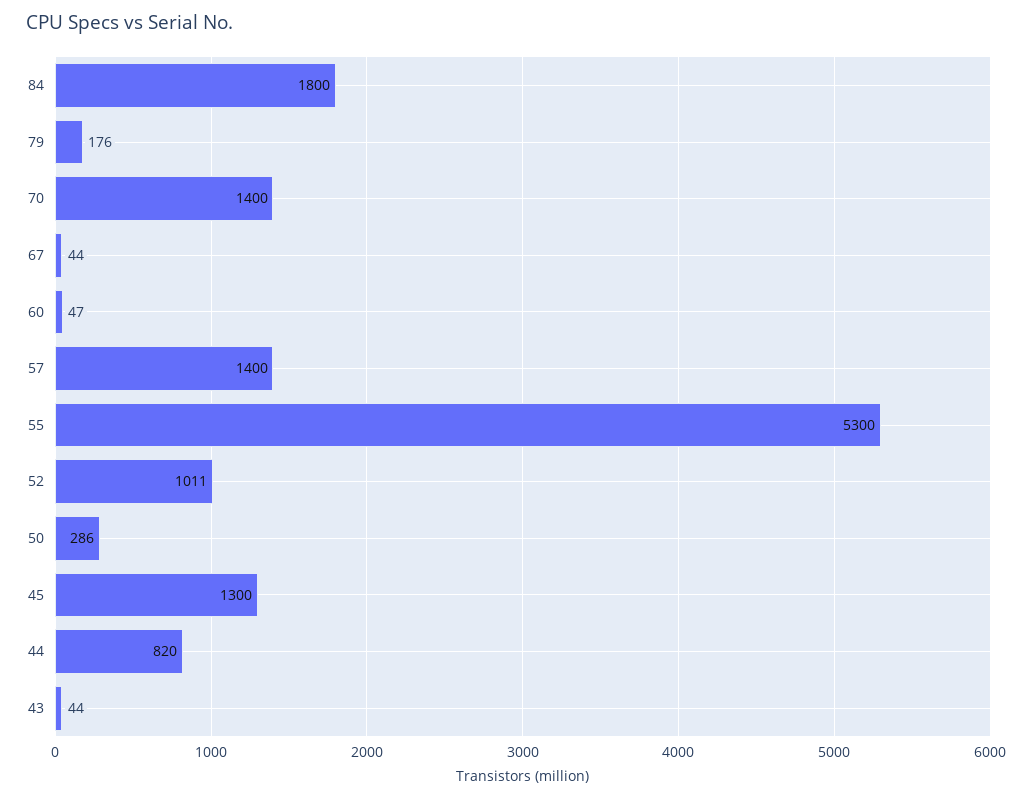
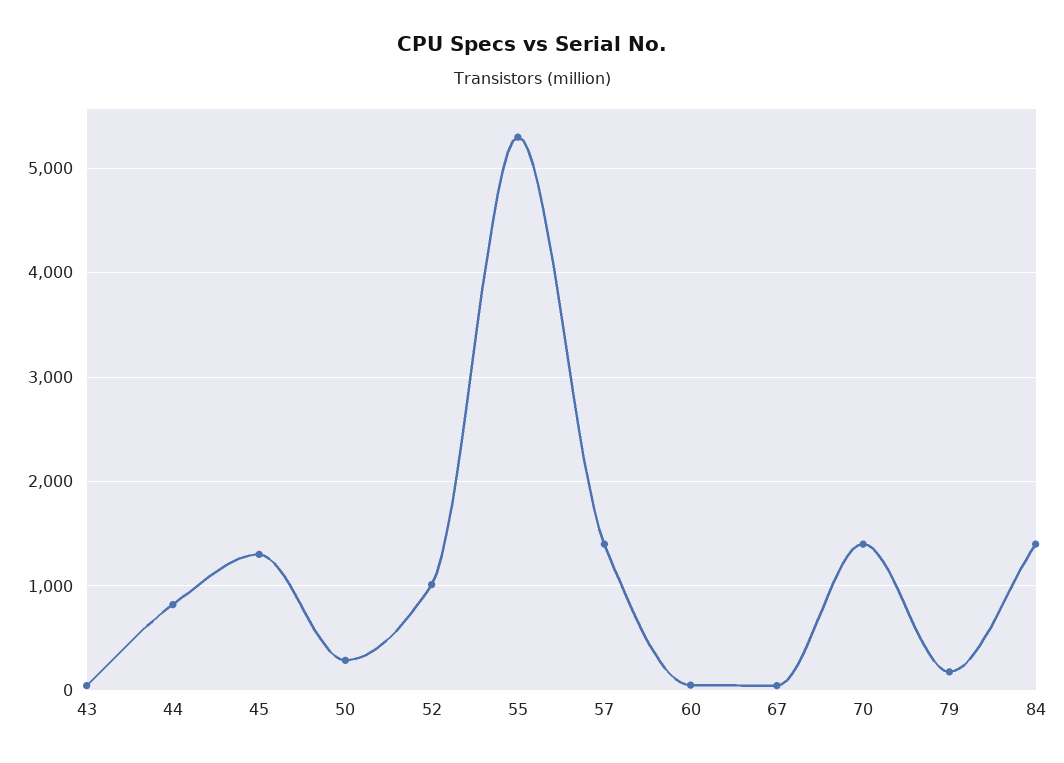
  {
-   "84": 1800,
+   "84": 1400,
    "79": 176,
    "70": 1400,
    "67": 44,
    "60": 47,
    "57": 1400,
    "55": 5300,
    "52": 1011,
    "50": 286,
    "45": 1300,
    "44": 820,
    "43": 44
  }

